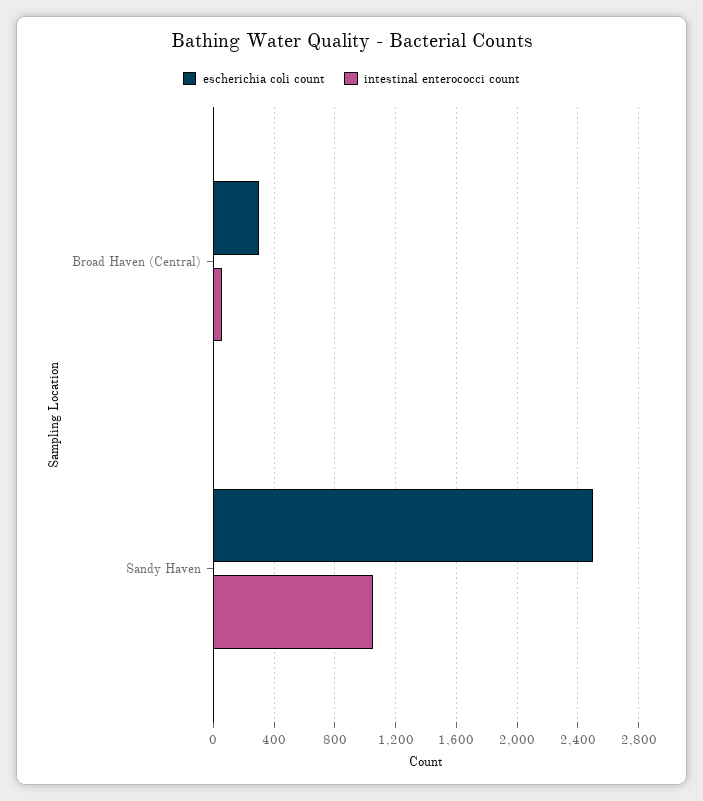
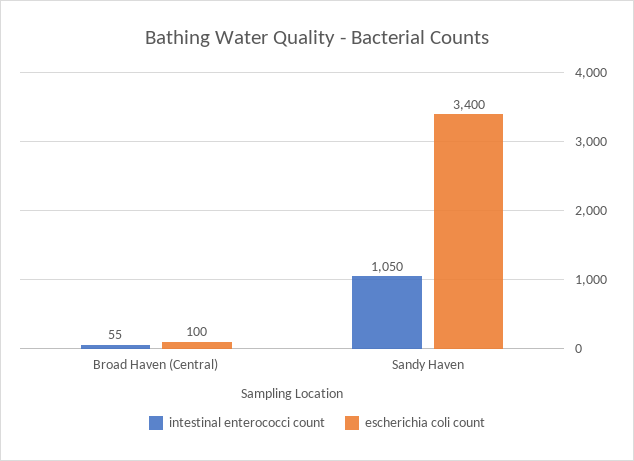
  {
    "escherichia coli count": {
-     "Broad Haven (Central)": 300,
+     "Broad Haven (Central)": 100,
-     "Sandy Haven": 2500
+     "Sandy Haven": 3400
    },
    "intestinal enterococci count": {
      "Broad Haven (Central)": 55,
      "Sandy Haven": 1050
    }
  }

